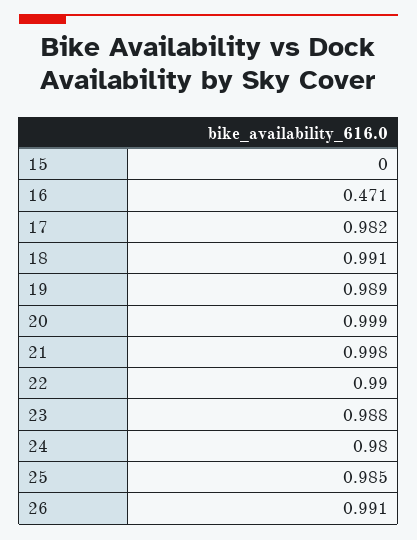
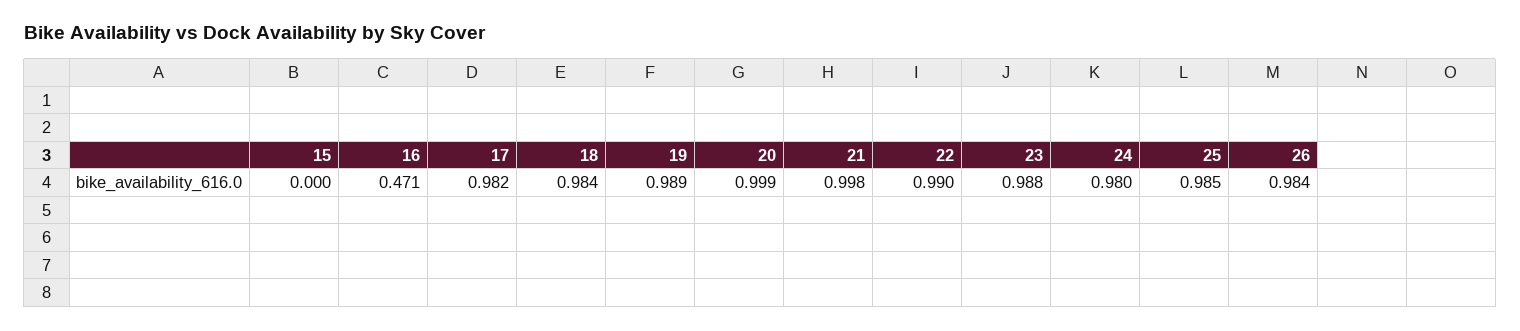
  {
    "15": 0,
    "16": 0.471,
    "17": 0.982,
-   "18": 0.991,
+   "18": 0.984,
    "19": 0.989,
    "20": 0.999,
    "21": 0.998,
    "22": 0.99,
    "23": 0.988,
    "24": 0.98,
    "25": 0.985,
-   "26": 0.991
+   "26": 0.984
  }

